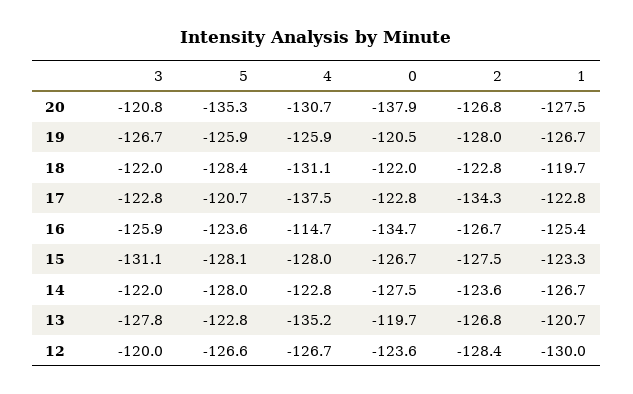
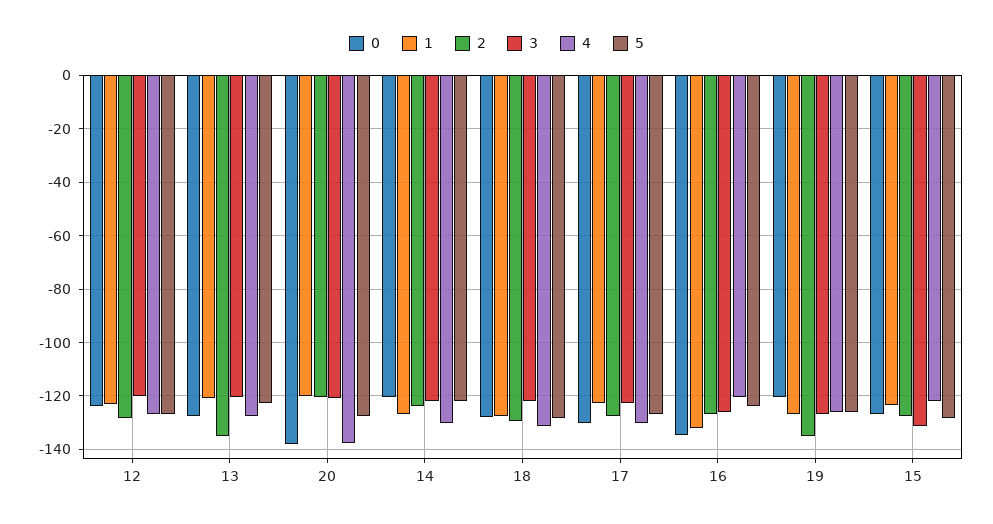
  {
    "3": {
      "20": -120.8,
      "19": -126.7,
      "18": -122,
      "17": -122.8,
      "16": -125.9,
      "15": -131.1,
      "14": -122,
-     "13": -127.8,
+     "13": -120,
      "12": -120
    },
    "5": {
-     "20": -135.3,
+     "20": -127.5,
      "19": -125.9,
      "18": -128.4,
-     "17": -120.7,
+     "17": -127.5,
      "16": -123.6,
      "15": -128.1,
-     "14": -128,
+     "14": -122.5,
      "13": -122.8,
      "12": -126.6
    },
    "4": {
-     "20": -130.7,
+     "20": -137.5,
      "19": -125.9,
      "18": -131.1,
-     "17": -137.5,
+     "17": -130,
-     "16": -114.7,
+     "16": -120,
-     "15": -128,
+     "15": -122.5,
-     "14": -122.8,
+     "14": -130,
-     "13": -135.2,
+     "13": -127.5,
      "12": -126.7
    },
    "0": {
      "20": -137.9,
      "19": -120.5,
-     "18": -122,
+     "18": -127.5,
-     "17": -122.8,
+     "17": -130,
      "16": -134.7,
      "15": -126.7,
-     "14": -127.5,
+     "14": -120,
-     "13": -119.7,
+     "13": -127.5,
      "12": -123.6
    },
    "2": {
-     "20": -126.8,
+     "20": -120,
-     "19": -128,
+     "19": -135,
-     "18": -122.8,
+     "18": -130,
-     "17": -134.3,
+     "17": -127.5,
      "16": -126.7,
      "15": -127.5,
      "14": -123.6,
-     "13": -126.8,
+     "13": -135,
      "12": -128.4
    },
    "1": {
-     "20": -127.5,
+     "20": -120,
      "19": -126.7,
-     "18": -119.7,
+     "18": -127.5,
      "17": -122.8,
-     "16": -125.4,
+     "16": -132.5,
      "15": -123.3,
      "14": -126.7,
      "13": -120.7,
-     "12": -130
+     "12": -122.5
    }
  }

